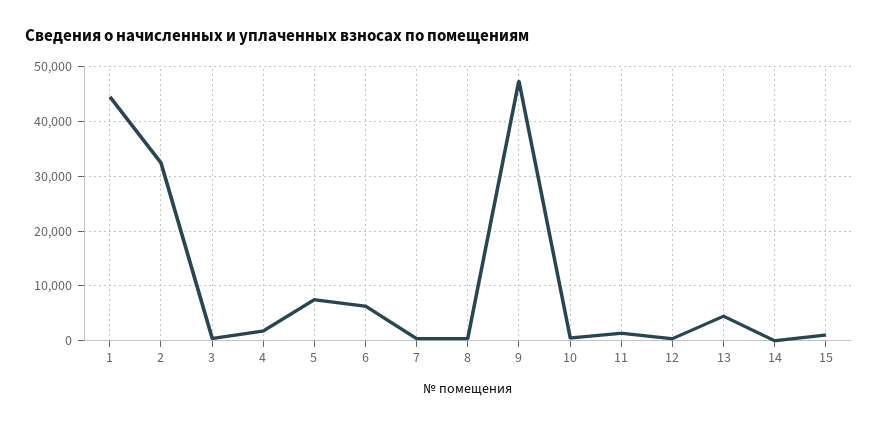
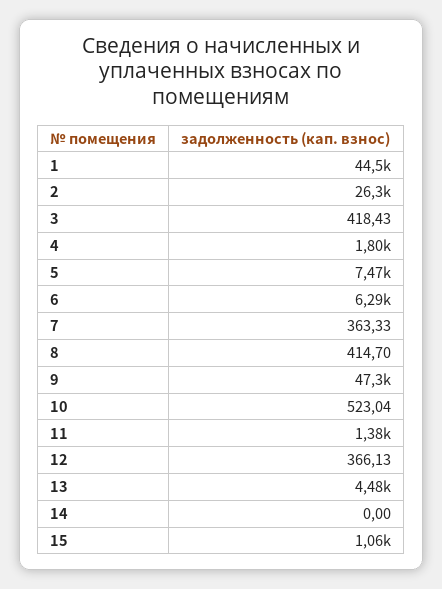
  {
    "1": 44500,
-   "2": 32000,
+   "2": 26300,
    "3": 418.43,
    "4": 1800,
    "5": 7470,
    "6": 6290,
    "7": 363.33,
    "8": 414.7,
    "9": 47300,
    "10": 523.04,
    "11": 1380,
    "12": 366.13,
    "13": 4480,
    "14": 0,
    "15": 1060
  }

